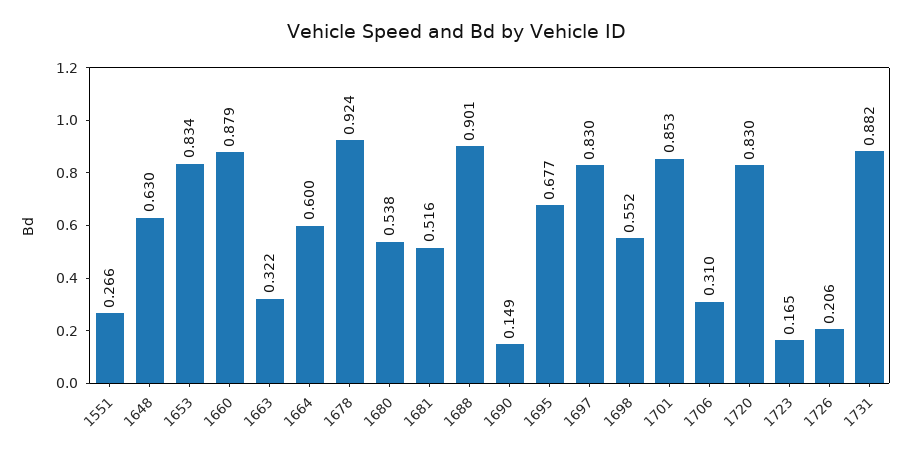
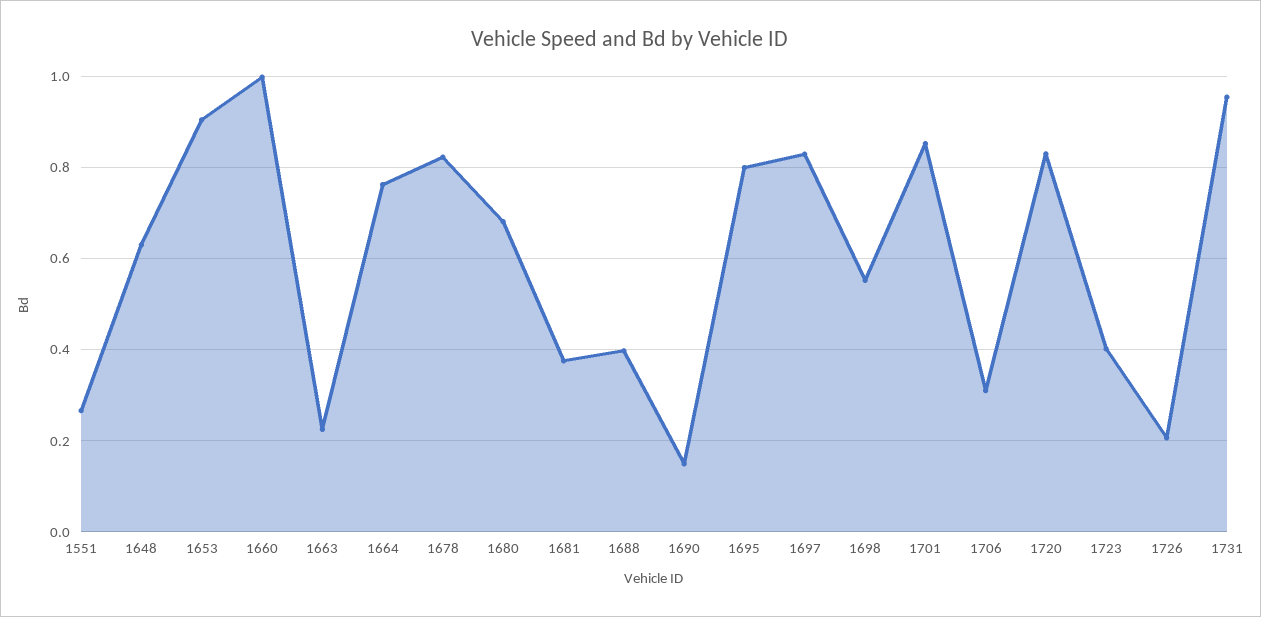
  {
    "1551": 0.266,
    "1648": 0.63,
-   "1653": 0.834,
+   "1653": 0.9,
-   "1660": 0.879,
+   "1660": 1,
-   "1663": 0.322,
+   "1663": 0.22,
-   "1664": 0.6,
+   "1664": 0.76,
-   "1678": 0.924,
+   "1678": 0.82,
-   "1680": 0.538,
+   "1680": 0.68,
-   "1681": 0.516,
+   "1681": 0.38,
-   "1688": 0.901,
+   "1688": 0.4,
    "1690": 0.149,
-   "1695": 0.677,
+   "1695": 0.8,
    "1697": 0.83,
    "1698": 0.552,
    "1701": 0.853,
    "1706": 0.31,
    "1720": 0.83,
-   "1723": 0.165,
+   "1723": 0.4,
    "1726": 0.206,
-   "1731": 0.882
+   "1731": 0.96
  }

